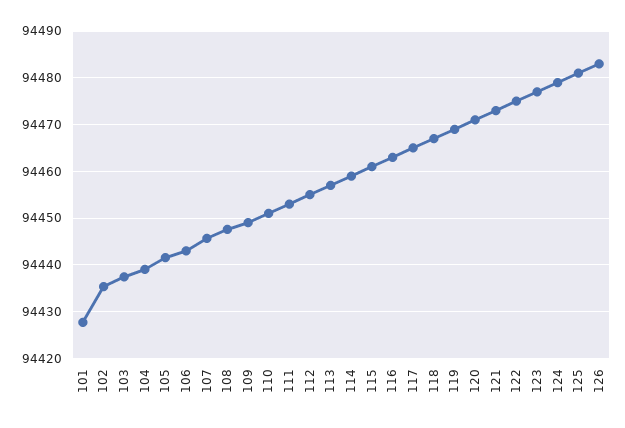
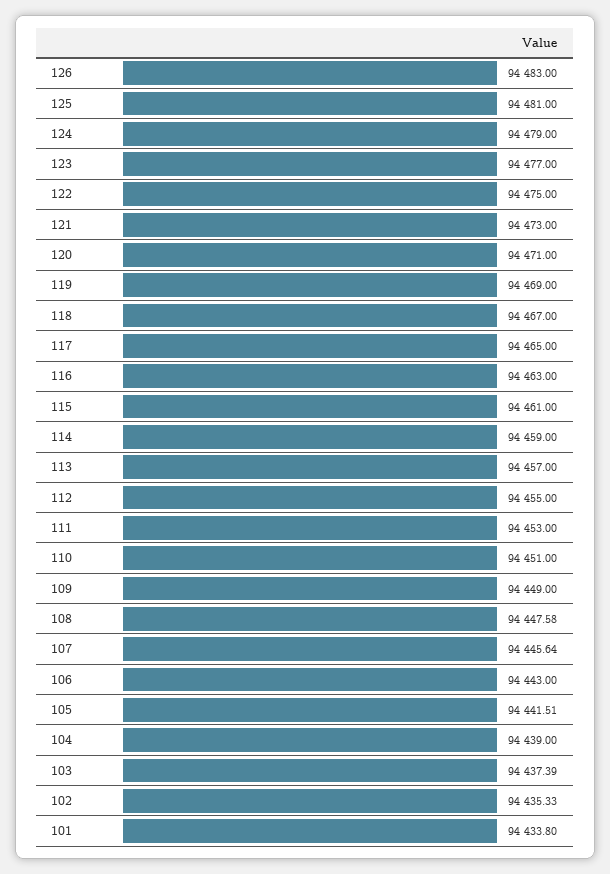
  {
-   "101": 94428,
+   "101": 94433.8,
    "102": 94435.33,
    "103": 94437.39,
    "104": 94439,
    "105": 94441.51,
    "106": 94443,
    "107": 94445.64,
    "108": 94447.58,
    "109": 94449,
    "110": 94451,
    "111": 94453,
    "112": 94455,
    "113": 94457,
    "114": 94459,
    "115": 94461,
    "116": 94463,
    "117": 94465,
    "118": 94467,
    "119": 94469,
    "120": 94471,
    "121": 94473,
    "122": 94475,
    "123": 94477,
    "124": 94479,
    "125": 94481,
    "126": 94483
  }

